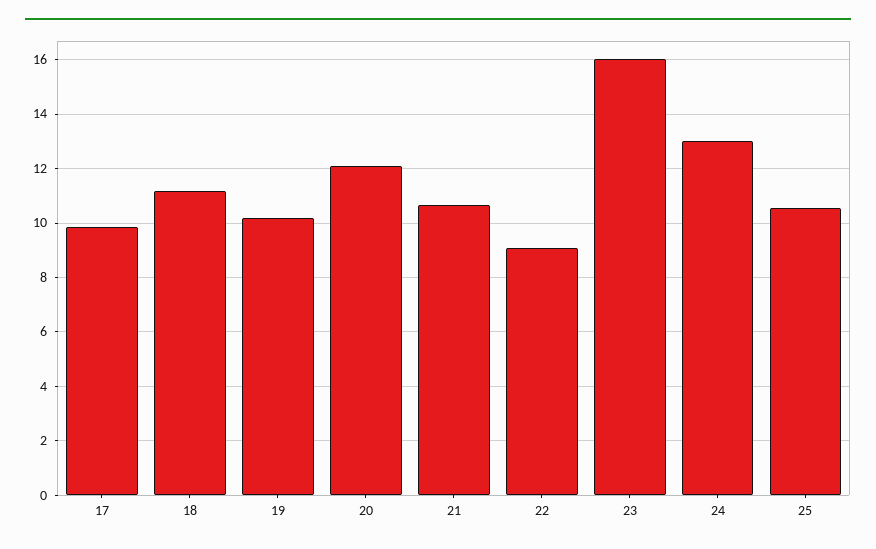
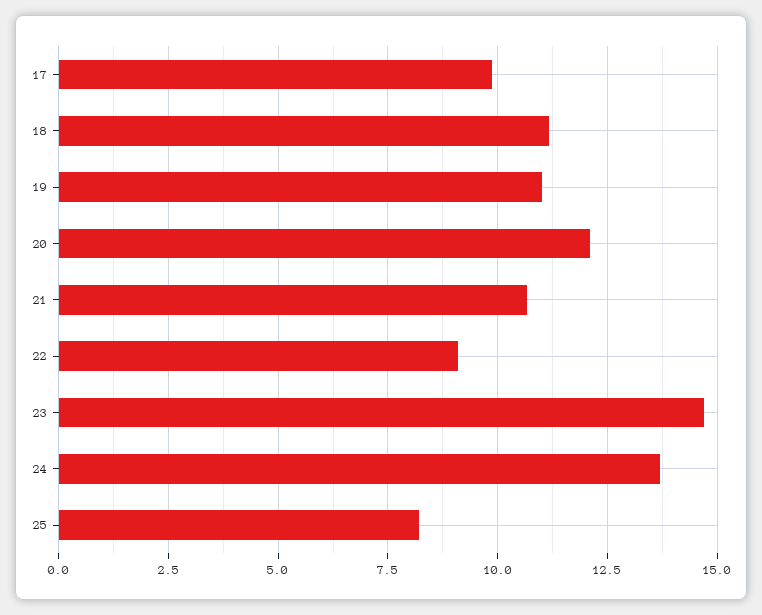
  {
    "17": 9.75,
    "18": 11.25,
-   "19": 10.25,
+   "19": 11,
    "20": 12,
    "21": 10.75,
    "22": 9,
-   "23": 16,
+   "23": 14.75,
-   "24": 13,
+   "24": 13.75,
-   "25": 10.5
+   "25": 8.25
  }

